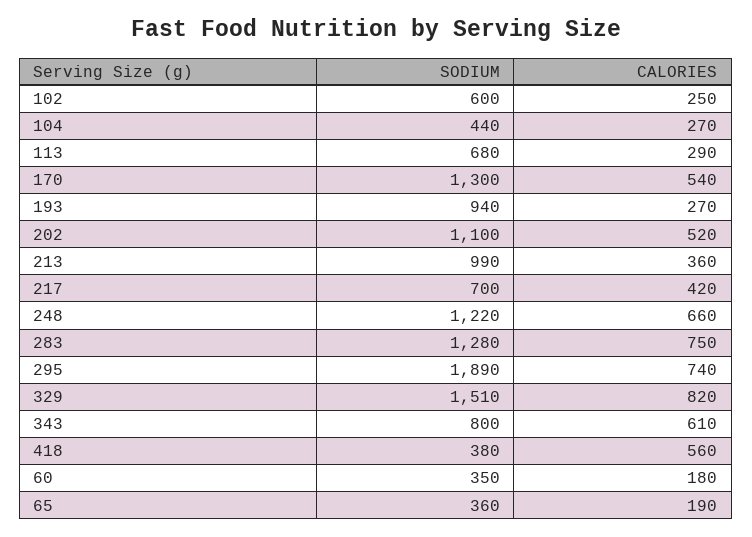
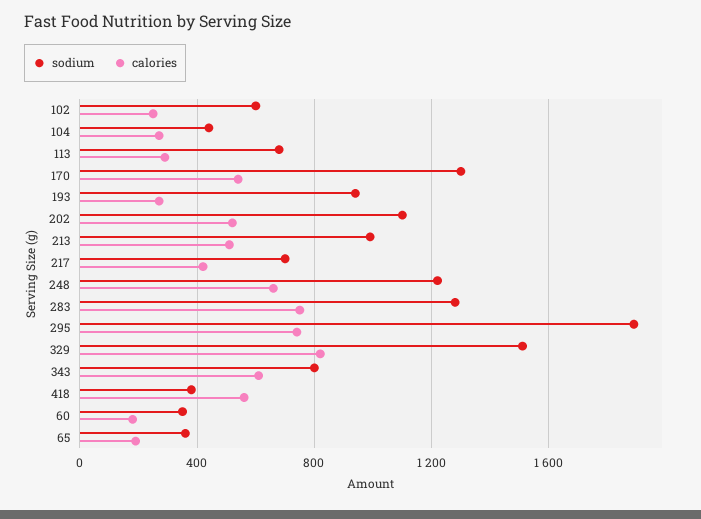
  {
    "SODIUM": {
      "102": 600,
      "104": 440,
      "113": 680,
      "170": 1300,
      "193": 940,
      "202": 1100,
      "213": 990,
      "217": 700,
      "248": 1220,
      "283": 1280,
      "295": 1890,
      "329": 1510,
      "343": 800,
      "418": 380,
      "60": 350,
      "65": 360
    },
    "CALORIES": {
      "102": 250,
      "104": 270,
      "113": 290,
      "170": 540,
      "193": 270,
      "202": 520,
-     "213": 360,
+     "213": 500,
      "217": 420,
      "248": 660,
      "283": 750,
      "295": 740,
      "329": 820,
      "343": 610,
      "418": 560,
      "60": 180,
      "65": 190
    }
  }

